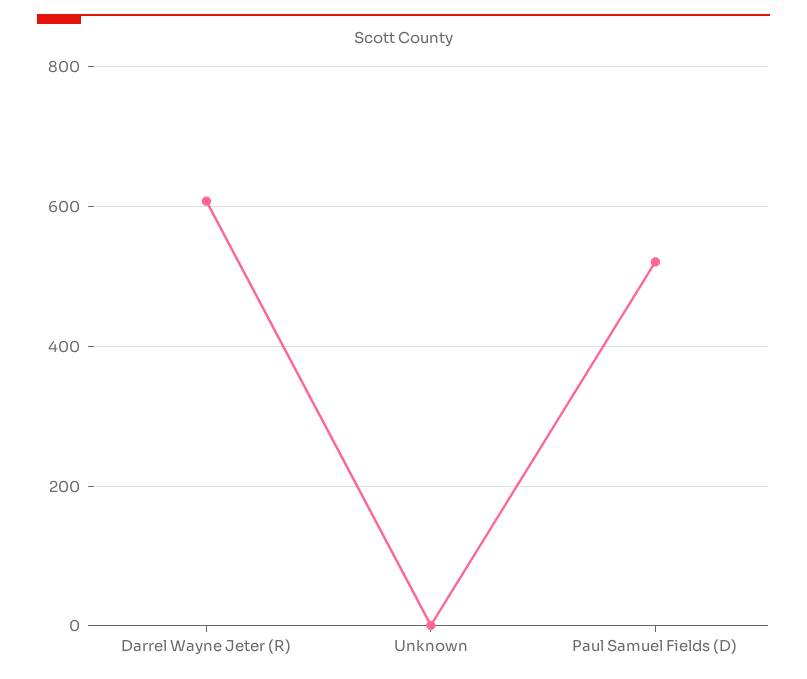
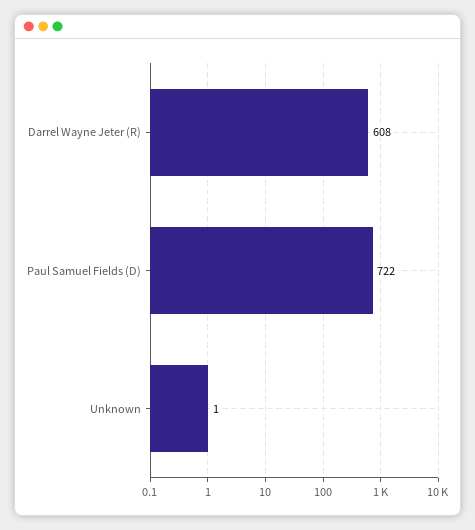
  {
    "Darrel Wayne Jeter (R)": 608,
    "Unknown": 1,
-   "Paul Samuel Fields (D)": 520
+   "Paul Samuel Fields (D)": 722
  }

